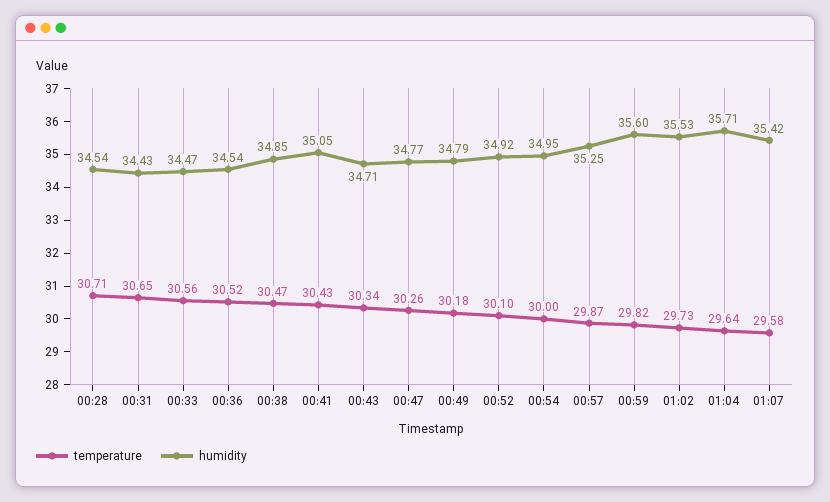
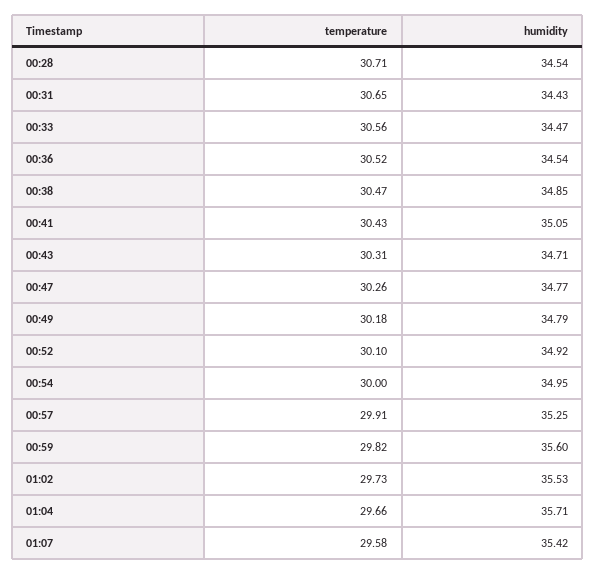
  {
    "temperature": {
      "00:28": 30.71,
      "00:31": 30.65,
      "00:33": 30.56,
      "00:36": 30.52,
      "00:38": 30.47,
      "00:41": 30.43,
-     "00:43": 30.34,
+     "00:43": 30.31,
      "00:47": 30.26,
      "00:49": 30.18,
      "00:52": 30.1,
      "00:54": 30,
-     "00:57": 29.87,
+     "00:57": 29.91,
      "00:59": 29.82,
      "01:02": 29.73,
-     "01:04": 29.64,
+     "01:04": 29.66,
      "01:07": 29.58
    },
    "humidity": {
      "00:28": 34.54,
      "00:31": 34.43,
      "00:33": 34.47,
      "00:36": 34.54,
      "00:38": 34.85,
      "00:41": 35.05,
      "00:43": 34.71,
      "00:47": 34.77,
      "00:49": 34.79,
      "00:52": 34.92,
      "00:54": 34.95,
      "00:57": 35.25,
      "00:59": 35.6,
      "01:02": 35.53,
      "01:04": 35.71,
      "01:07": 35.42
    }
  }

